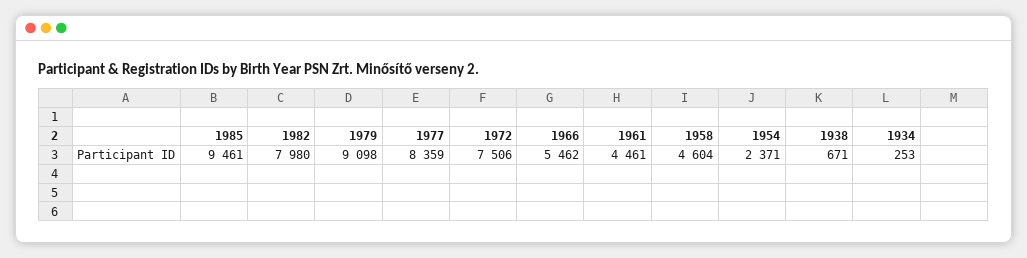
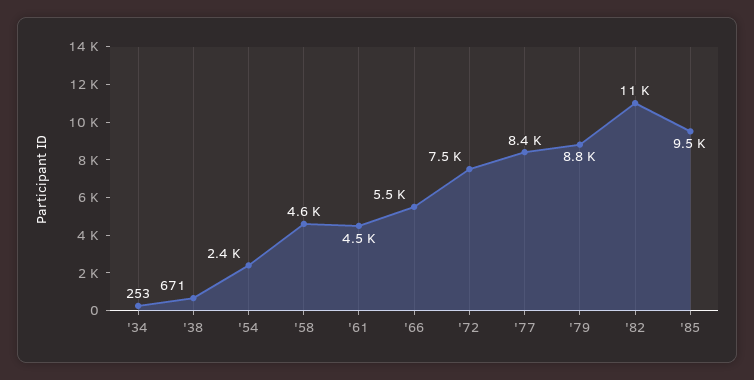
  {
    "1985": 9461,
-   "1982": 7980,
+   "1982": 11000,
-   "1979": 9098,
+   "1979": 8800,
    "1977": 8359,
    "1972": 7506,
    "1966": 5462,
    "1961": 4461,
    "1958": 4604,
    "1954": 2371,
    "1938": 671,
    "1934": 253
  }

